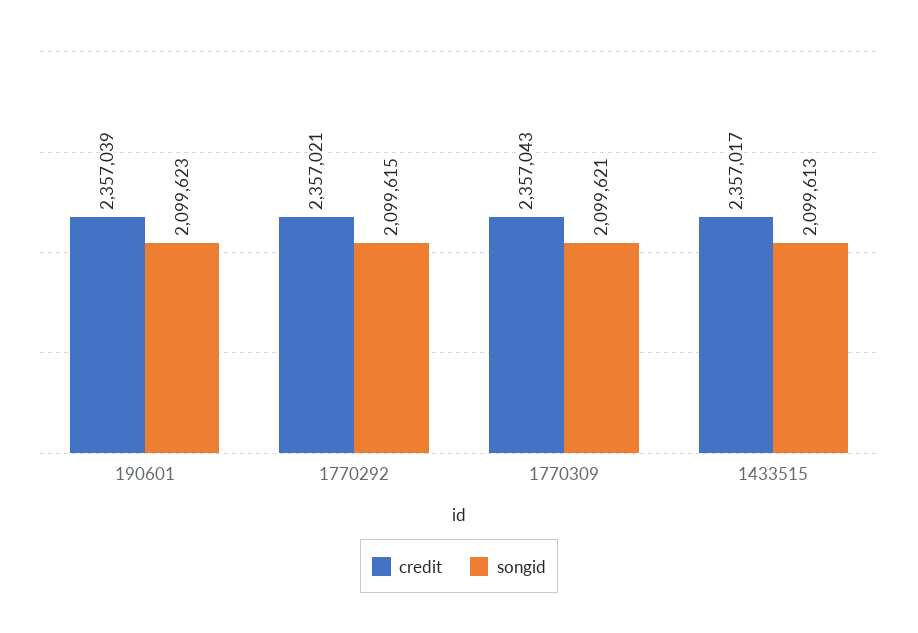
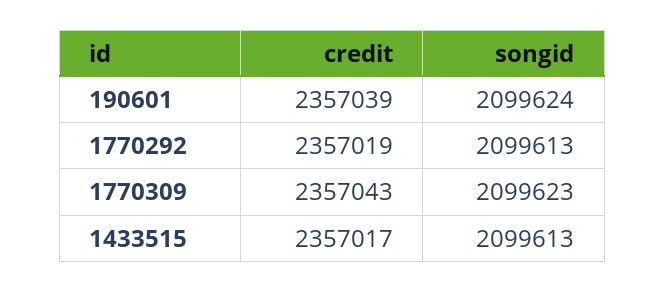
  {
    "credit": {
      "190601": 2357039,
-     "1770292": 2357021,
+     "1770292": 2357019,
      "1770309": 2357043,
      "1433515": 2357017
    },
    "songid": {
-     "190601": 2099623,
+     "190601": 2099624,
-     "1770292": 2099615,
+     "1770292": 2099613,
-     "1770309": 2099621,
+     "1770309": 2099623,
      "1433515": 2099613
    }
  }

